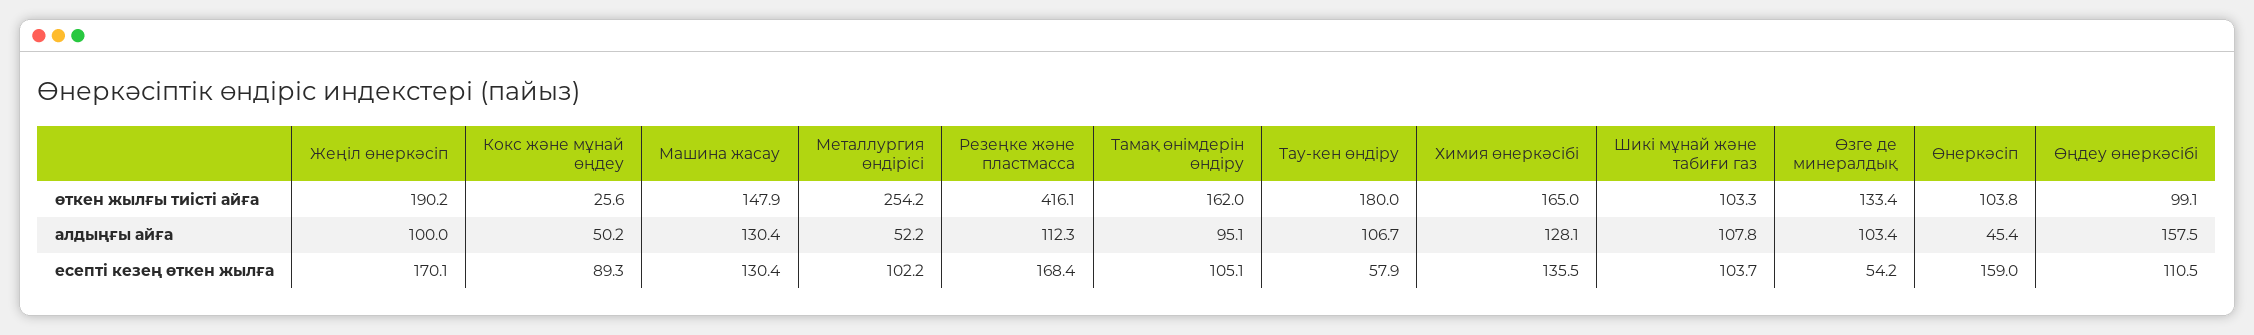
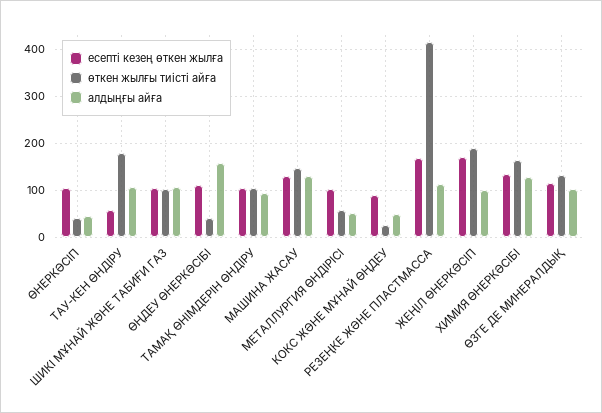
  {
    "өткен жылғы тиісті айға": {
      "Жеңіл өнеркәсіп": 190.2,
      "Кокс және мұнай өңдеу": 25.6,
      "Машина жасау": 147.9,
-     "Металлургия өндірісі": 254.2,
+     "Металлургия өндірісі": 60,
      "Резеңке және пластмасса": 416.1,
-     "Тамақ өнімдерін өндіру": 162,
+     "Тамақ өнімдерін өндіру": 100,
      "Тау-кен өндіру": 180,
      "Химия өнеркәсібі": 165,
      "Шикі мұнай және табиғи газ": 103.3,
      "Өзге де минералдық": 133.4,
-     "Өнеркәсіп": 103.8,
+     "Өнеркәсіп": 40,
-     "Өңдеу өнеркәсібі": 99.1
+     "Өңдеу өнеркәсібі": 40
    },
    "алдыңғы айға": {
      "Жеңіл өнеркәсіп": 100,
      "Кокс және мұнай өңдеу": 50.2,
      "Машина жасау": 130.4,
      "Металлургия өндірісі": 52.2,
      "Резеңке және пластмасса": 112.3,
      "Тамақ өнімдерін өндіру": 95.1,
      "Тау-кен өндіру": 106.7,
      "Химия өнеркәсібі": 128.1,
      "Шикі мұнай және табиғи газ": 107.8,
      "Өзге де минералдық": 103.4,
      "Өнеркәсіп": 45.4,
      "Өңдеу өнеркәсібі": 157.5
    },
    "есепті кезең өткен жылға": {
      "Жеңіл өнеркәсіп": 170.1,
      "Кокс және мұнай өңдеу": 89.3,
      "Машина жасау": 130.4,
      "Металлургия өндірісі": 102.2,
      "Резеңке және пластмасса": 168.4,
      "Тамақ өнімдерін өндіру": 105.1,
      "Тау-кен өндіру": 57.9,
      "Химия өнеркәсібі": 135.5,
      "Шикі мұнай және табиғи газ": 103.7,
-     "Өзге де минералдық": 54.2,
+     "Өзге де минералдық": 120,
-     "Өнеркәсіп": 159,
+     "Өнеркәсіп": 100,
      "Өңдеу өнеркәсібі": 110.5
    }
  }

